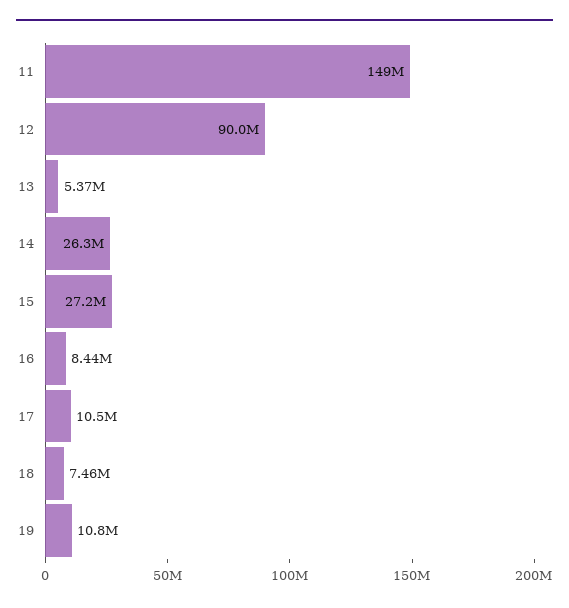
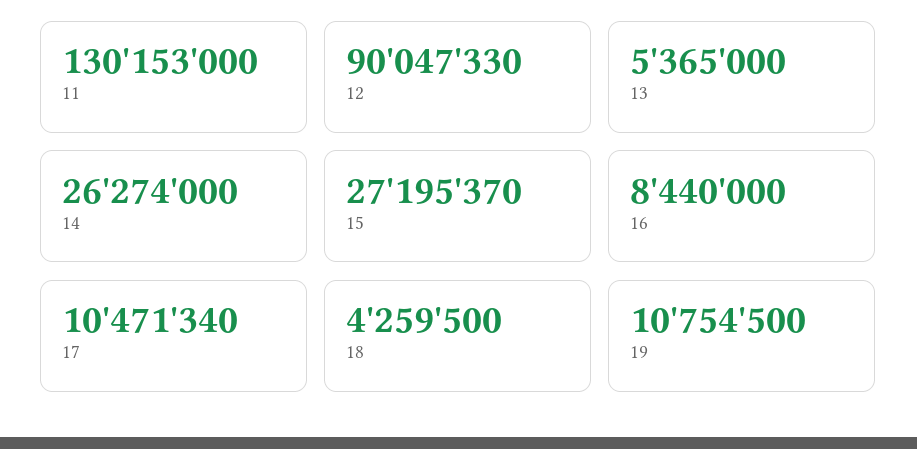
  {
-   "11": 149000000,
+   "11": 130153000,
    "12": 90047330,
    "13": 5365000,
    "14": 26274000,
    "15": 27195370,
    "16": 8440000,
    "17": 10471340,
-   "18": 7460000,
+   "18": 4259500,
    "19": 10754500
  }

